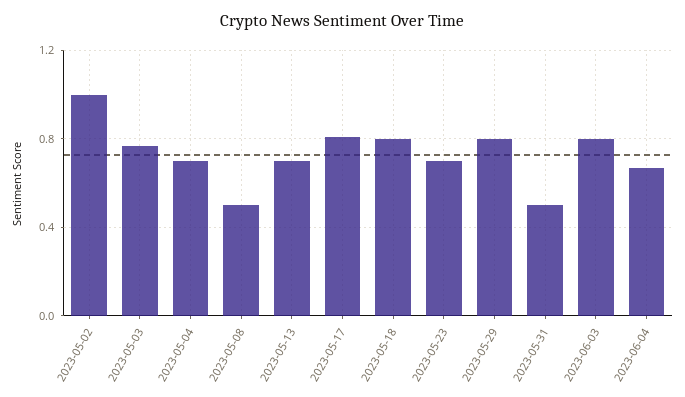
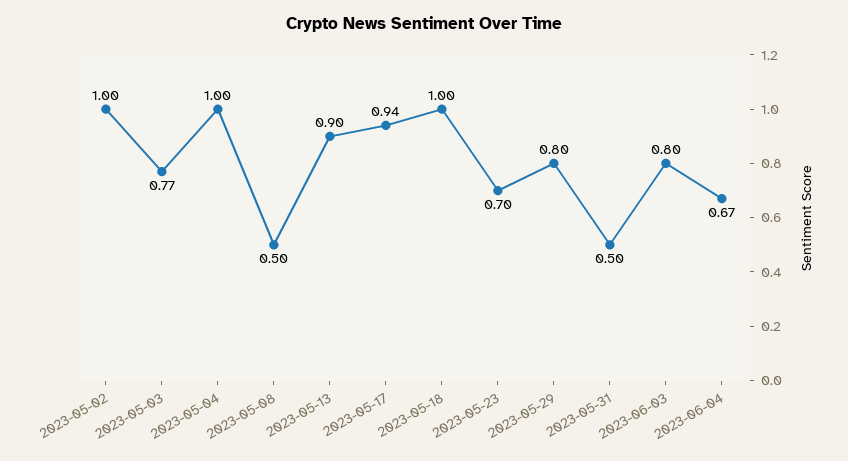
  {
    "2023-05-02": 1,
    "2023-05-03": 0.77,
-   "2023-05-04": 0.7,
+   "2023-05-04": 1,
    "2023-05-08": 0.5,
-   "2023-05-13": 0.7,
+   "2023-05-13": 0.9,
-   "2023-05-17": 0.8,
+   "2023-05-17": 0.94,
-   "2023-05-18": 0.8,
+   "2023-05-18": 1,
    "2023-05-23": 0.7,
    "2023-05-29": 0.8,
    "2023-05-31": 0.5,
    "2023-06-03": 0.8,
    "2023-06-04": 0.67
  }

